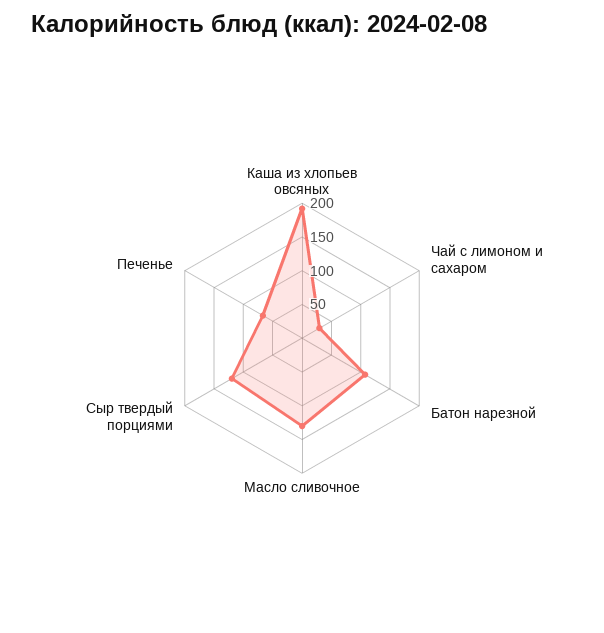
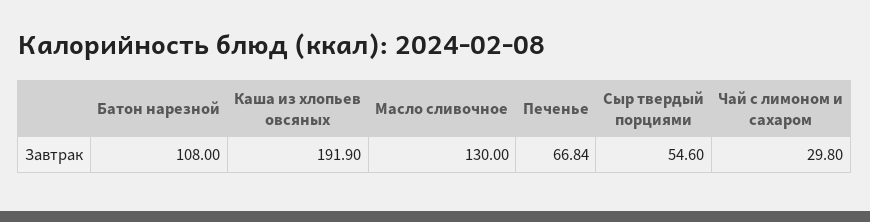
  {
    "Каша из хлопьев овсяных": 191.9,
    "Чай с лимоном и сахаром": 29.8,
    "Батон нарезной": 108,
    "Масло сливочное": 130,
-   "Сыр твердый порциями": 125,
+   "Сыр твердый порциями": 54.6,
    "Печенье": 66.84
  }

